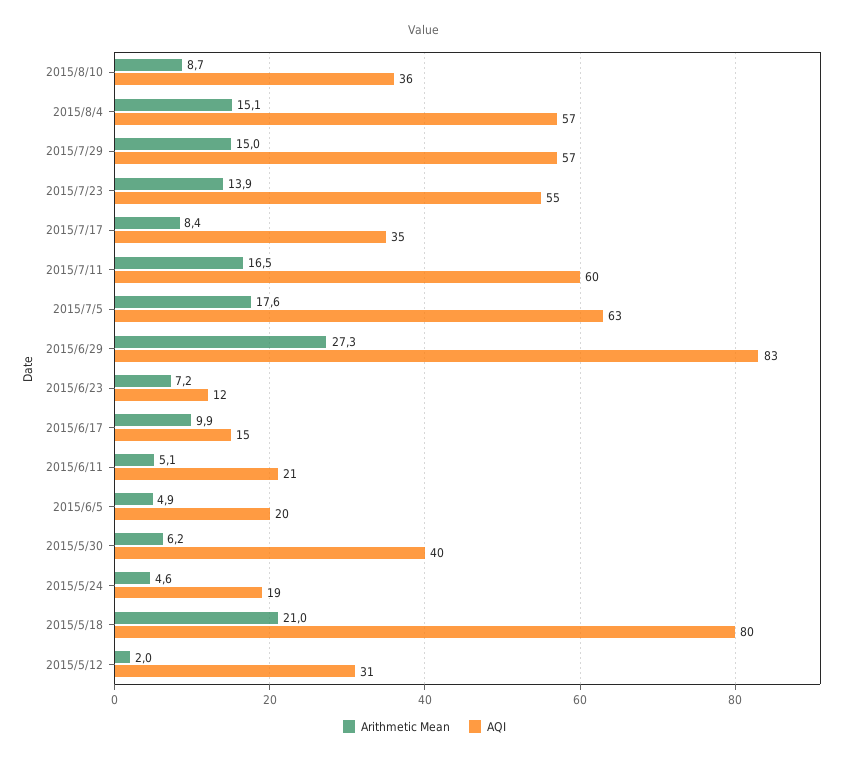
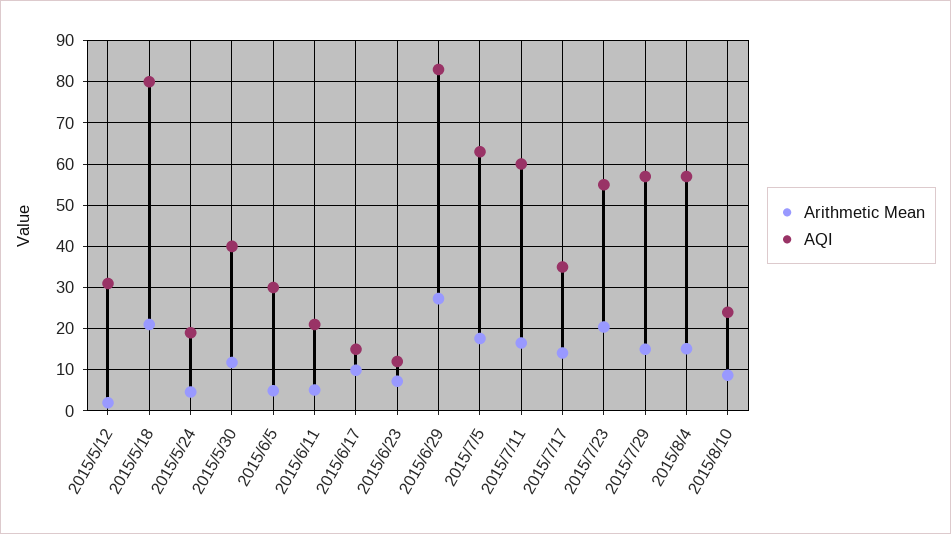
  {
    "Arithmetic Mean": {
      "2015/8/10": 8.7,
      "2015/8/4": 15.1,
      "2015/7/29": 15,
-     "2015/7/23": 13.9,
+     "2015/7/23": 20,
-     "2015/7/17": 8.4,
+     "2015/7/17": 14,
      "2015/7/11": 16.5,
      "2015/7/5": 17.6,
      "2015/6/29": 27.3,
      "2015/6/23": 7.2,
      "2015/6/17": 9.9,
      "2015/6/11": 5.1,
      "2015/6/5": 4.9,
-     "2015/5/30": 6.2,
+     "2015/5/30": 12,
      "2015/5/24": 4.6,
      "2015/5/18": 21,
      "2015/5/12": 2
    },
    "AQI": {
-     "2015/8/10": 36,
+     "2015/8/10": 24,
      "2015/8/4": 57,
      "2015/7/29": 57,
      "2015/7/23": 55,
      "2015/7/17": 35,
      "2015/7/11": 60,
      "2015/7/5": 63,
      "2015/6/29": 83,
      "2015/6/23": 12,
      "2015/6/17": 15,
      "2015/6/11": 21,
-     "2015/6/5": 20,
+     "2015/6/5": 30,
      "2015/5/30": 40,
      "2015/5/24": 19,
      "2015/5/18": 80,
      "2015/5/12": 31
    }
  }

